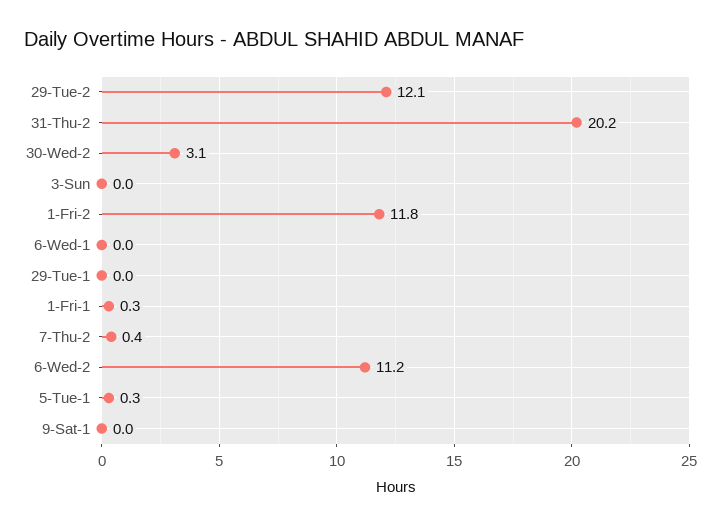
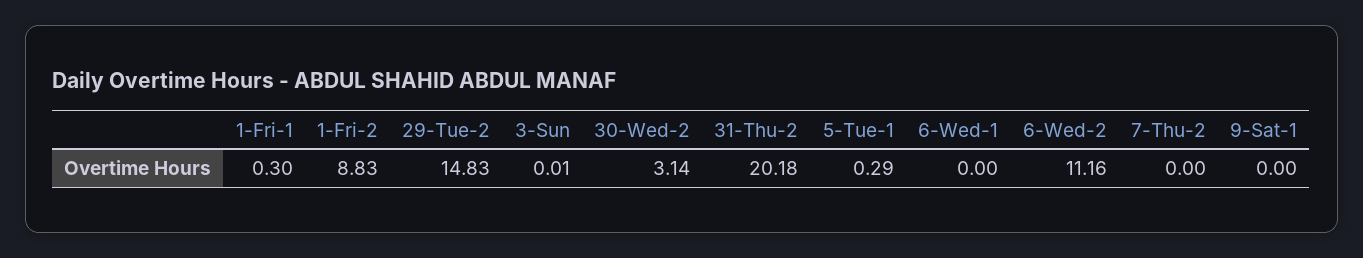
  {
-   "29-Tue-2": 12.1,
+   "29-Tue-2": 14.83,
    "31-Thu-2": 20.18,
    "30-Wed-2": 3.14,
    "3-Sun": 0.01,
-   "1-Fri-2": 11.8,
+   "1-Fri-2": 8.83,
    "6-Wed-1": 0,
-   "29-Tue-1": 0,
    "1-Fri-1": 0.3,
-   "7-Thu-2": 0.4,
+   "7-Thu-2": 0,
    "6-Wed-2": 11.16,
    "5-Tue-1": 0.29,
    "9-Sat-1": 0
  }

